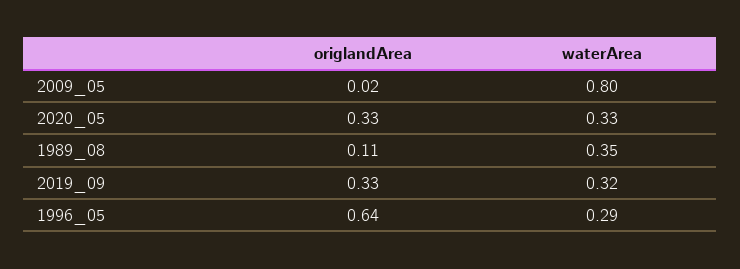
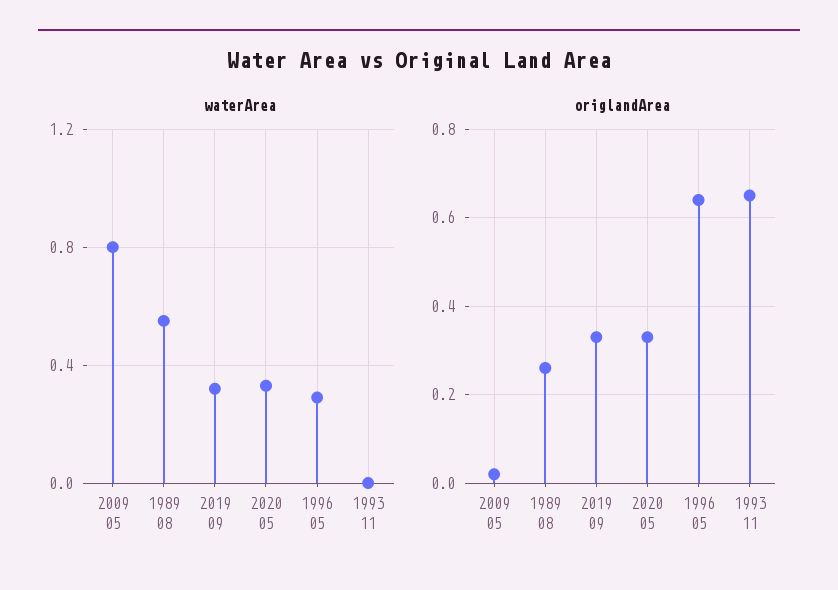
  {
    "origlandArea": {
      "2009_05": 0.02,
      "2020_05": 0.33,
-     "1989_08": 0.11,
+     "1989_08": 0.25,
      "2019_09": 0.33,
-     "1996_05": 0.64
+     "1996_05": 0.64,
+     "1993 11": 0.65
    },
    "waterArea": {
      "2009_05": 0.8,
      "2020_05": 0.33,
-     "1989_08": 0.35,
+     "1989_08": 0.55,
      "2019_09": 0.32,
-     "1996_05": 0.29
+     "1996_05": 0.29,
+     "1993 11": 0
    }
  }

